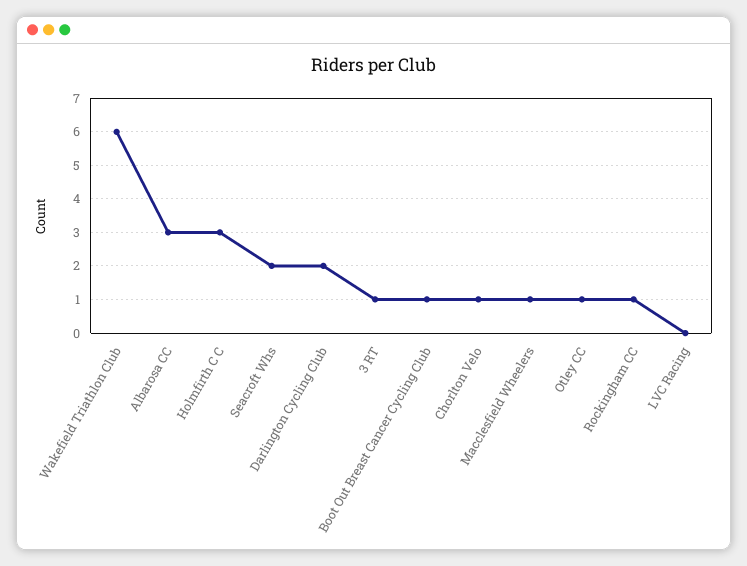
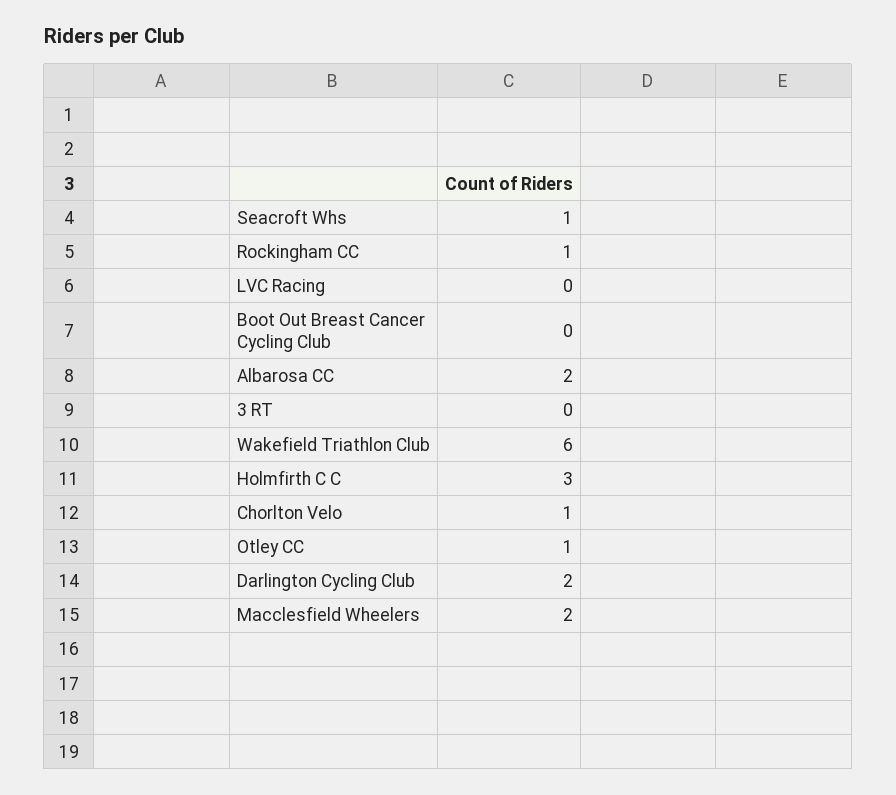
  {
    "Wakefield Triathlon Club": 6,
-   "Albarosa CC": 3,
+   "Albarosa CC": 2,
    "Holmfirth C C": 3,
-   "Seacroft Whs": 2,
+   "Seacroft Whs": 1,
    "Darlington Cycling Club": 2,
-   "3 RT": 1,
+   "3 RT": 0,
-   "Boot Out Breast Cancer Cycling Club": 1,
+   "Boot Out Breast Cancer Cycling Club": 0,
    "Chorlton Velo": 1,
-   "Macclesfield Wheelers": 1,
+   "Macclesfield Wheelers": 2,
    "Otley CC": 1,
    "Rockingham CC": 1,
    "LVC Racing": 0
  }

